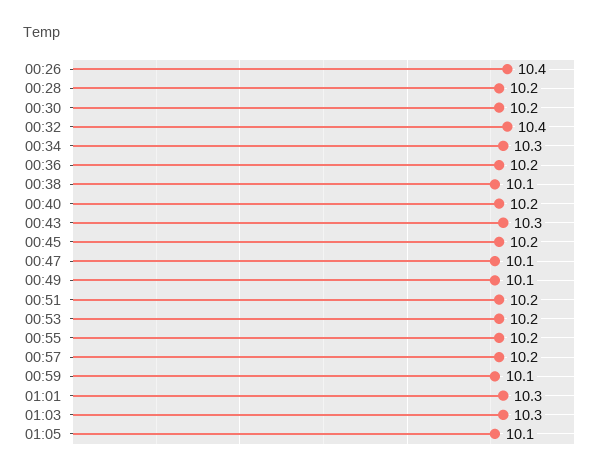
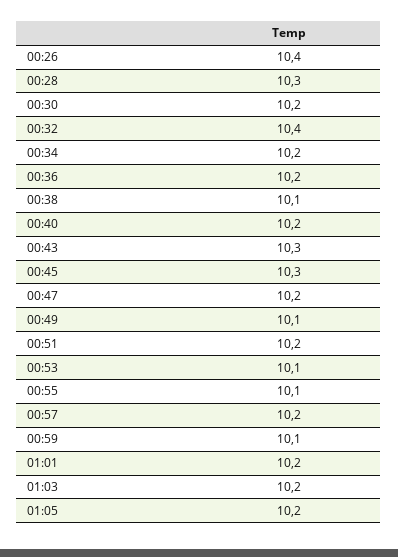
  {
    "00:26": 10.4,
-   "00:28": 10.2,
+   "00:28": 10.3,
    "00:30": 10.2,
    "00:32": 10.4,
-   "00:34": 10.3,
+   "00:34": 10.2,
    "00:36": 10.2,
    "00:38": 10.1,
    "00:40": 10.2,
    "00:43": 10.3,
-   "00:45": 10.2,
+   "00:45": 10.3,
-   "00:47": 10.1,
+   "00:47": 10.2,
    "00:49": 10.1,
    "00:51": 10.2,
-   "00:53": 10.2,
+   "00:53": 10.1,
-   "00:55": 10.2,
+   "00:55": 10.1,
    "00:57": 10.2,
    "00:59": 10.1,
-   "01:01": 10.3,
+   "01:01": 10.2,
-   "01:03": 10.3,
+   "01:03": 10.2,
-   "01:05": 10.1
+   "01:05": 10.2
  }

